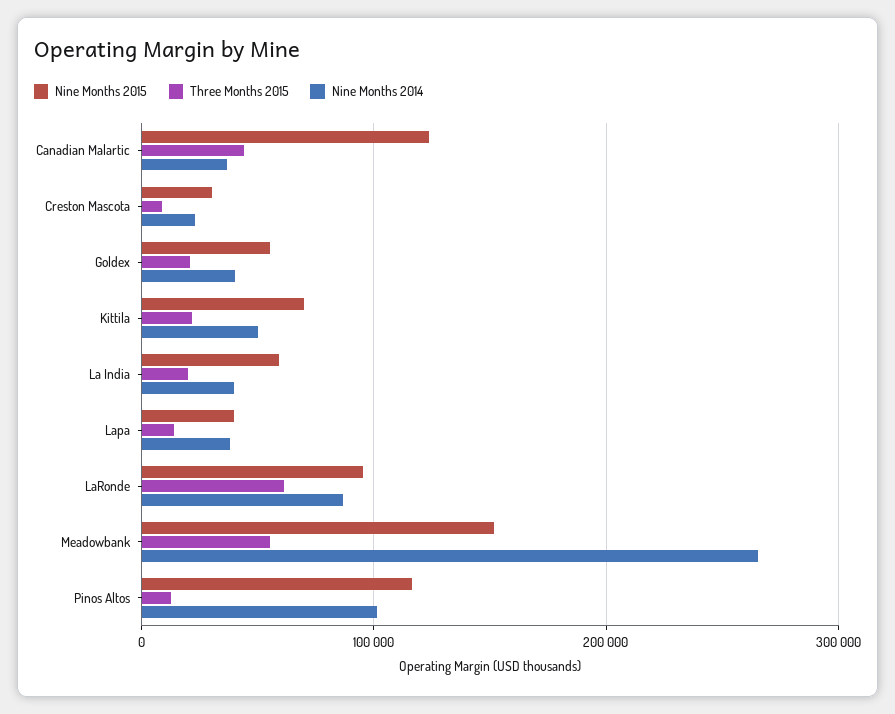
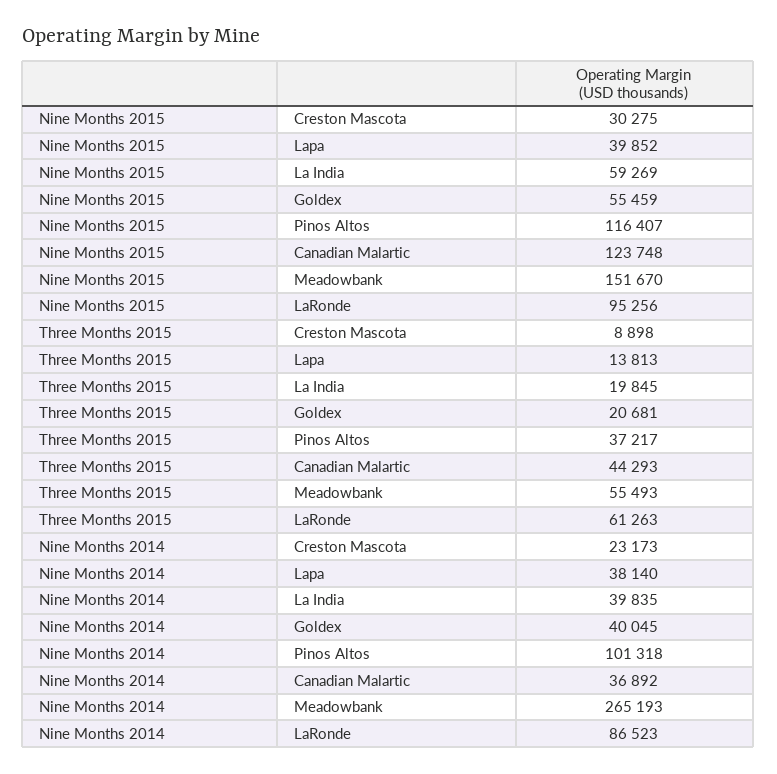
  {
    "Nine Months 2015": {
      "Canadian Malartic": 123748,
      "Creston Mascota": 30275,
      "Goldex": 55459,
-     "Kittila": 70000,
      "La India": 59269,
      "Lapa": 39852,
      "LaRonde": 95256,
      "Meadowbank": 151670,
      "Pinos Altos": 116407
    },
    "Three Months 2015": {
      "Canadian Malartic": 44293,
      "Creston Mascota": 8898,
      "Goldex": 20681,
-     "Kittila": 20000,
      "La India": 19845,
      "Lapa": 13813,
      "LaRonde": 61263,
      "Meadowbank": 55493,
-     "Pinos Altos": 10000
+     "Pinos Altos": 37217
    },
    "Nine Months 2014": {
      "Canadian Malartic": 36892,
      "Creston Mascota": 23173,
      "Goldex": 40045,
-     "Kittila": 50000,
      "La India": 39835,
      "Lapa": 38140,
      "LaRonde": 86523,
      "Meadowbank": 265193,
      "Pinos Altos": 101318
    }
  }

